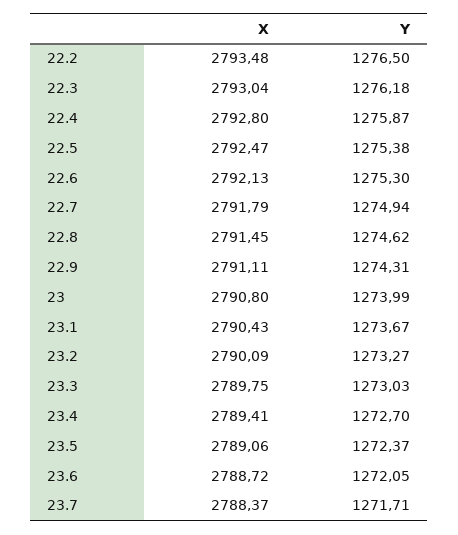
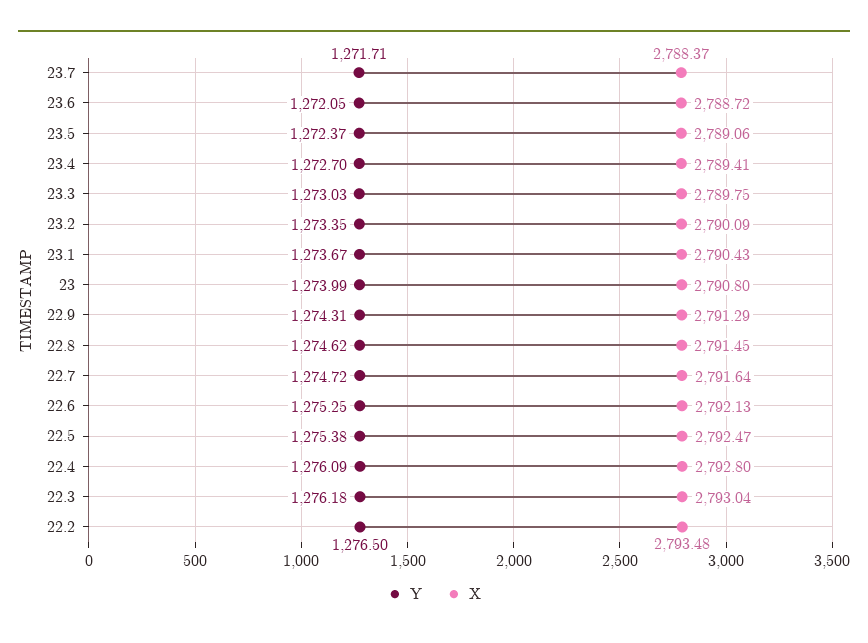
  {
    "X": {
      "22.2": 2793.48,
      "22.3": 2793.04,
      "22.4": 2792.8,
      "22.5": 2792.47,
      "22.6": 2792.13,
-     "22.7": 2791.79,
+     "22.7": 2791.64,
      "22.8": 2791.45,
-     "22.9": 2791.11,
+     "22.9": 2791.29,
      "23": 2790.8,
      "23.1": 2790.43,
      "23.2": 2790.09,
      "23.3": 2789.75,
      "23.4": 2789.41,
      "23.5": 2789.06,
      "23.6": 2788.72,
      "23.7": 2788.37
    },
    "Y": {
      "22.2": 1276.5,
      "22.3": 1276.18,
-     "22.4": 1275.87,
+     "22.4": 1276.09,
      "22.5": 1275.38,
-     "22.6": 1275.3,
+     "22.6": 1275.25,
-     "22.7": 1274.94,
+     "22.7": 1274.72,
      "22.8": 1274.62,
      "22.9": 1274.31,
      "23": 1273.99,
      "23.1": 1273.67,
-     "23.2": 1273.27,
+     "23.2": 1273.35,
      "23.3": 1273.03,
      "23.4": 1272.7,
      "23.5": 1272.37,
      "23.6": 1272.05,
      "23.7": 1271.71
    }
  }

